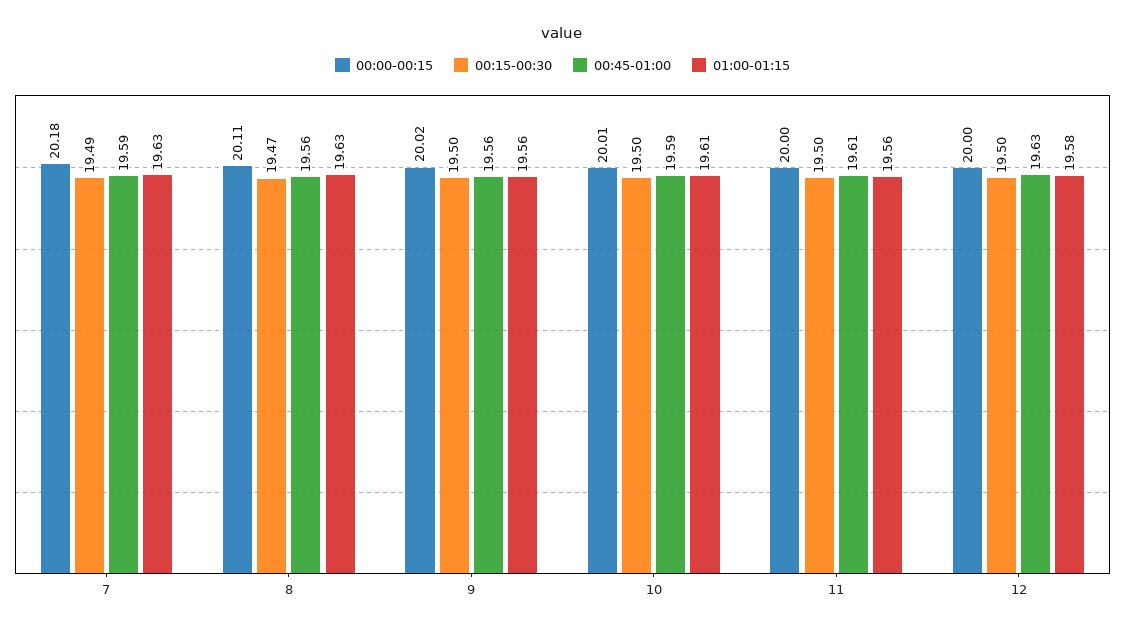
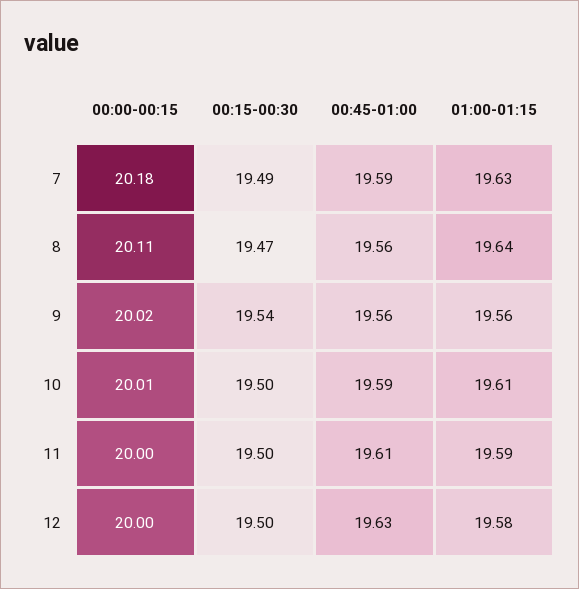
  {
    "00:00-00:15": {
      "7": 20.18,
      "8": 20.11,
      "9": 20.02,
      "10": 20.01,
      "11": 20,
      "12": 20
    },
    "00:15-00:30": {
      "7": 19.49,
      "8": 19.47,
-     "9": 19.5,
+     "9": 19.54,
      "10": 19.5,
      "11": 19.5,
      "12": 19.5
    },
    "00:45-01:00": {
      "7": 19.59,
      "8": 19.56,
      "9": 19.56,
      "10": 19.59,
      "11": 19.61,
      "12": 19.63
    },
    "01:00-01:15": {
      "7": 19.63,
-     "8": 19.63,
+     "8": 19.64,
      "9": 19.56,
      "10": 19.61,
-     "11": 19.56,
+     "11": 19.59,
      "12": 19.58
    }
  }

